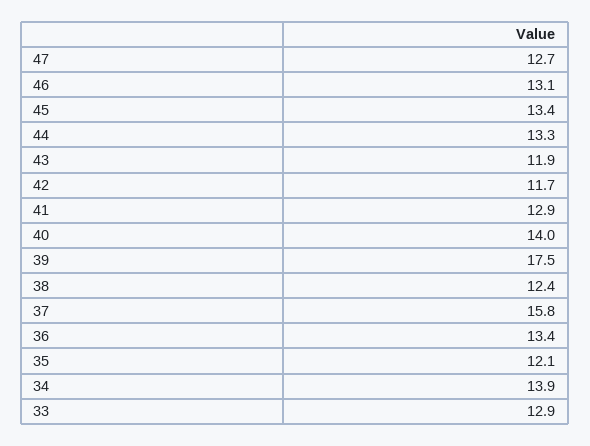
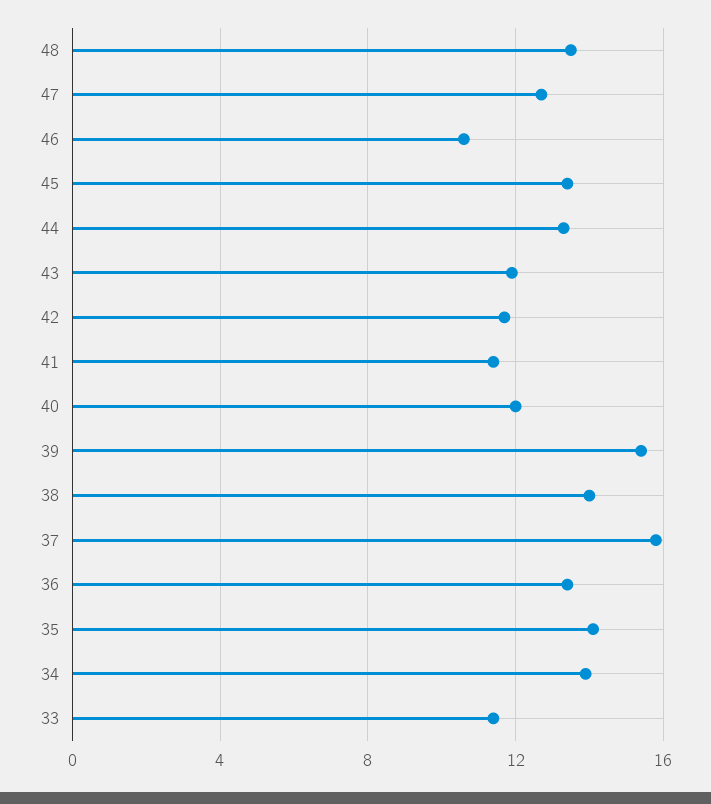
  {
    "47": 12.7,
-   "46": 13.1,
+   "46": 10.5,
    "45": 13.4,
    "44": 13.3,
    "43": 11.9,
    "42": 11.7,
-   "41": 12.9,
+   "41": 11.5,
-   "40": 14,
+   "40": 12,
-   "39": 17.5,
+   "39": 15.5,
-   "38": 12.4,
+   "38": 14,
    "37": 15.8,
    "36": 13.4,
-   "35": 12.1,
+   "35": 14,
    "34": 13.9,
-   "33": 12.9
+   "33": 11.5,
+   "48": 13.5
  }

